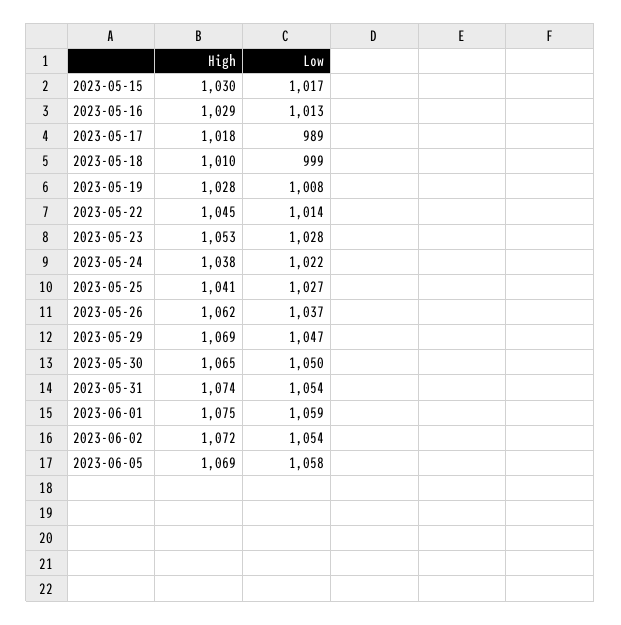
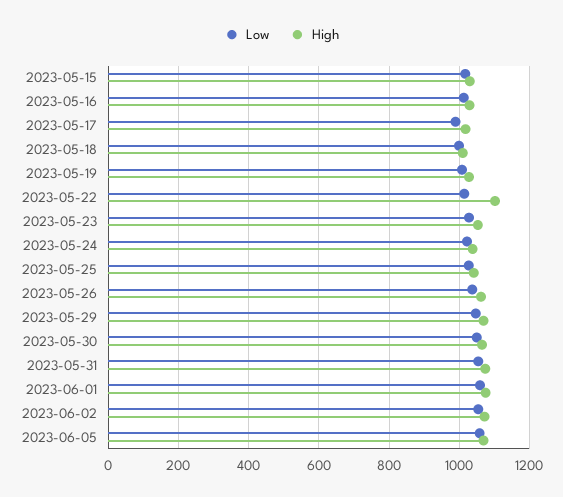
  {
    "High": {
      "2023-05-15": 1030,
      "2023-05-16": 1029,
      "2023-05-17": 1018,
      "2023-05-18": 1010,
      "2023-05-19": 1028,
-     "2023-05-22": 1045,
+     "2023-05-22": 1100,
      "2023-05-23": 1053,
      "2023-05-24": 1038,
      "2023-05-25": 1041,
      "2023-05-26": 1062,
      "2023-05-29": 1069,
      "2023-05-30": 1065,
      "2023-05-31": 1074,
      "2023-06-01": 1075,
      "2023-06-02": 1072,
      "2023-06-05": 1069
    },
    "Low": {
      "2023-05-15": 1017,
      "2023-05-16": 1013,
      "2023-05-17": 989,
      "2023-05-18": 999,
      "2023-05-19": 1008,
      "2023-05-22": 1014,
      "2023-05-23": 1028,
      "2023-05-24": 1022,
      "2023-05-25": 1027,
      "2023-05-26": 1037,
      "2023-05-29": 1047,
      "2023-05-30": 1050,
      "2023-05-31": 1054,
      "2023-06-01": 1059,
      "2023-06-02": 1054,
      "2023-06-05": 1058
    }
  }

